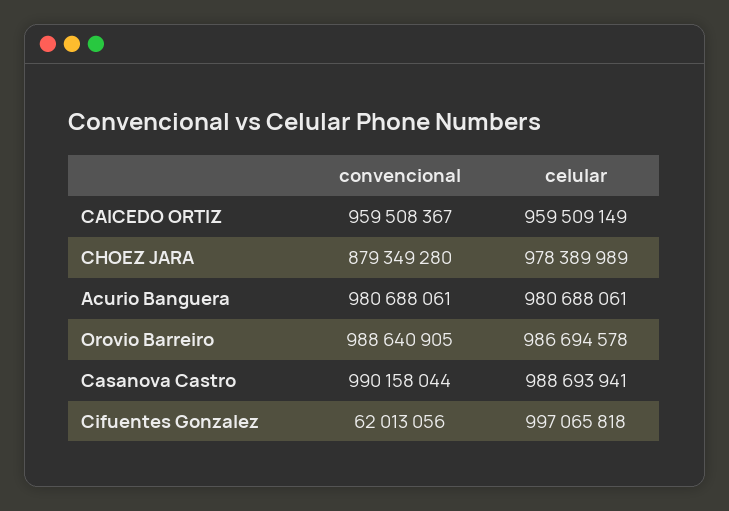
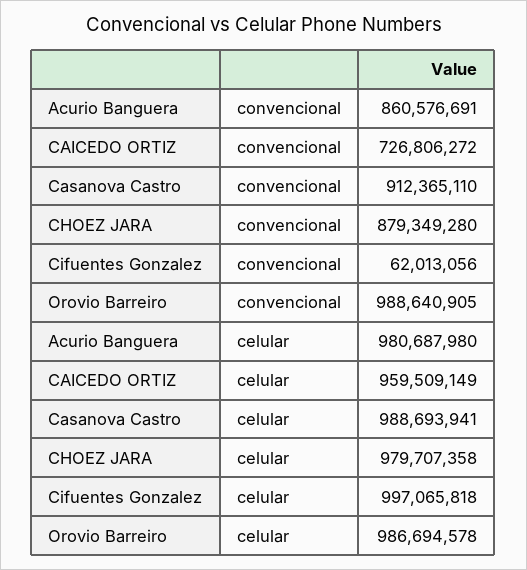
  {
    "convencional": {
-     "CAICEDO ORTIZ": 959508367,
+     "CAICEDO ORTIZ": 726806272,
      "CHOEZ JARA": 879349280,
-     "Acurio Banguera": 980688061,
+     "Acurio Banguera": 860576691,
      "Orovio Barreiro": 988640905,
-     "Casanova Castro": 990158044,
+     "Casanova Castro": 912365110,
      "Cifuentes Gonzalez": 62013056
    },
    "celular": {
      "CAICEDO ORTIZ": 959509149,
-     "CHOEZ JARA": 978389989,
+     "CHOEZ JARA": 979707358,
-     "Acurio Banguera": 980688061,
+     "Acurio Banguera": 980687980,
      "Orovio Barreiro": 986694578,
      "Casanova Castro": 988693941,
      "Cifuentes Gonzalez": 997065818
    }
  }

